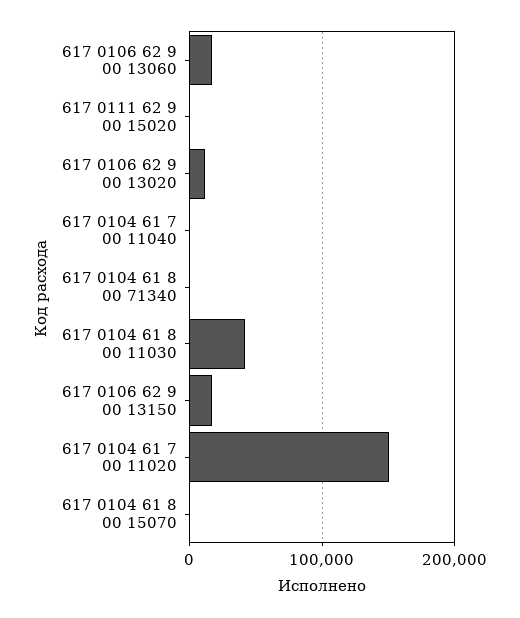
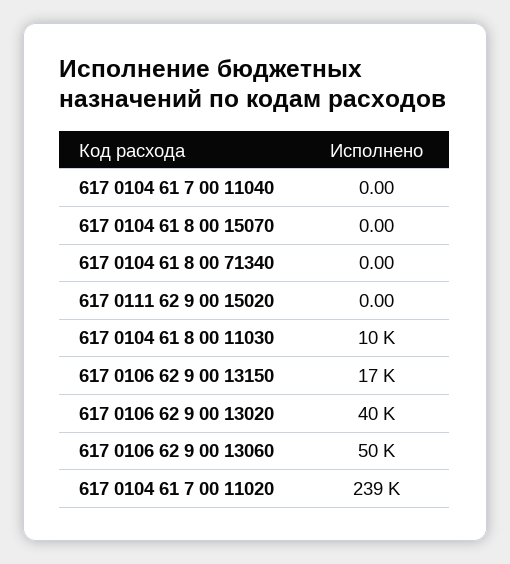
  {
-   "617 0106 62 9 00 13060": 20000,
+   "617 0106 62 9 00 13060": 50000,
    "617 0111 62 9 00 15020": 0,
-   "617 0106 62 9 00 13020": 10000,
+   "617 0106 62 9 00 13020": 40000,
    "617 0104 61 7 00 11040": 0,
    "617 0104 61 8 00 71340": 0,
-   "617 0104 61 8 00 11030": 40000,
+   "617 0104 61 8 00 11030": 10000,
    "617 0106 62 9 00 13150": 17000,
-   "617 0104 61 7 00 11020": 150000,
+   "617 0104 61 7 00 11020": 239000,
    "617 0104 61 8 00 15070": 0
  }

